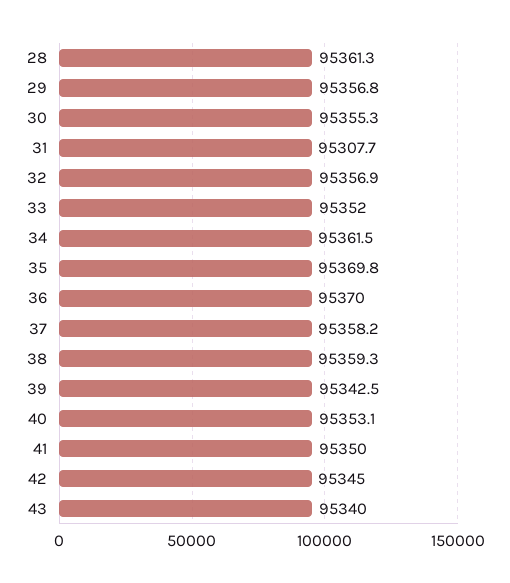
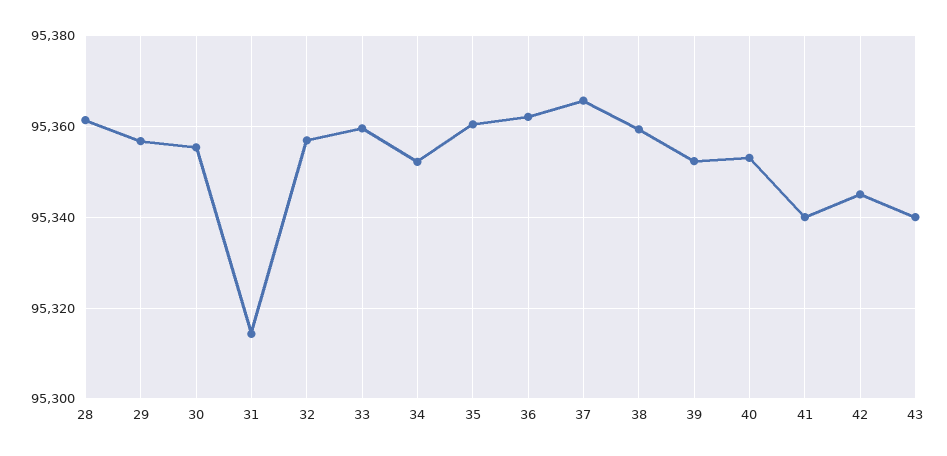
  {
    "28": 95361.3,
    "29": 95356.8,
    "30": 95355.3,
-   "31": 95307.7,
+   "31": 95314,
    "32": 95356.9,
-   "33": 95352,
+   "33": 95360,
-   "34": 95361.5,
+   "34": 95352,
-   "35": 95369.8,
+   "35": 95360,
-   "36": 95370,
+   "36": 95362,
-   "37": 95358.2,
+   "37": 95366,
    "38": 95359.3,
-   "39": 95342.5,
+   "39": 95352,
    "40": 95353.1,
-   "41": 95350,
+   "41": 95340,
    "42": 95345,
    "43": 95340
  }

